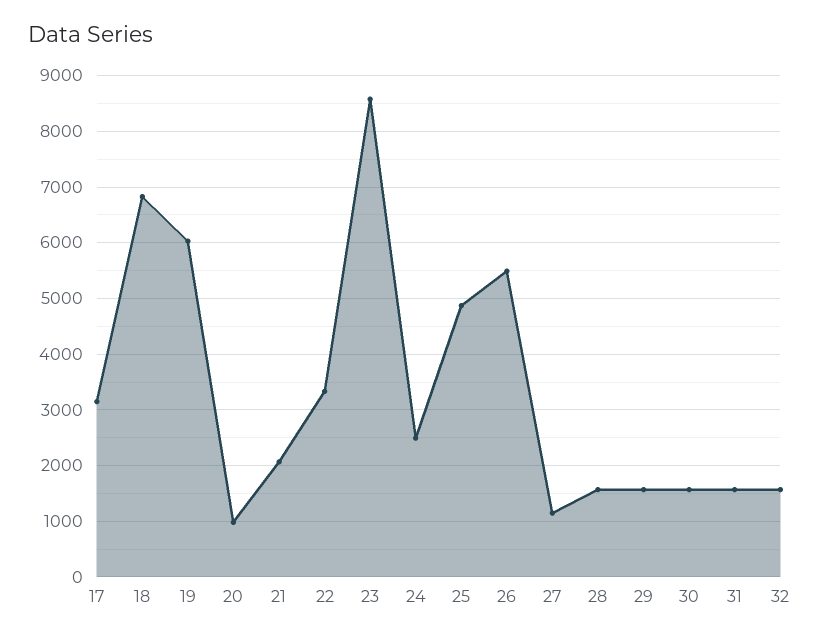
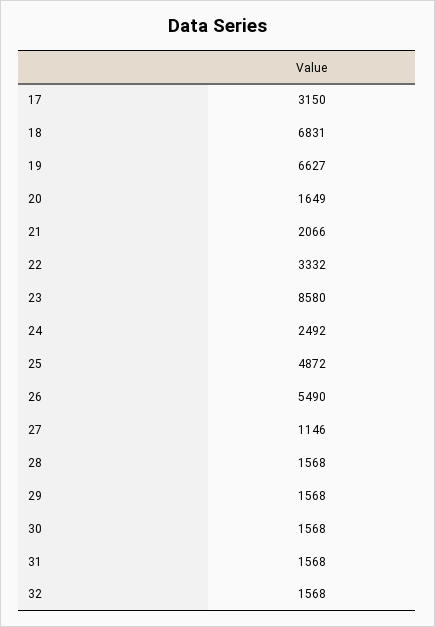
  {
    "17": 3150,
    "18": 6831,
-   "19": 6000,
+   "19": 6627,
-   "20": 1000,
+   "20": 1649,
    "21": 2066,
    "22": 3332,
    "23": 8580,
    "24": 2492,
    "25": 4872,
    "26": 5490,
    "27": 1146,
    "28": 1568,
    "29": 1568,
    "30": 1568,
    "31": 1568,
    "32": 1568
  }

